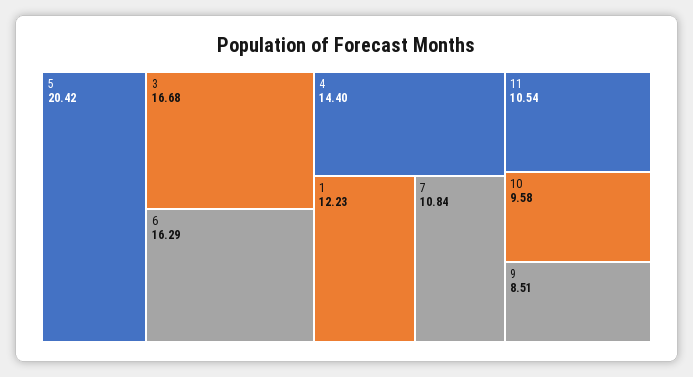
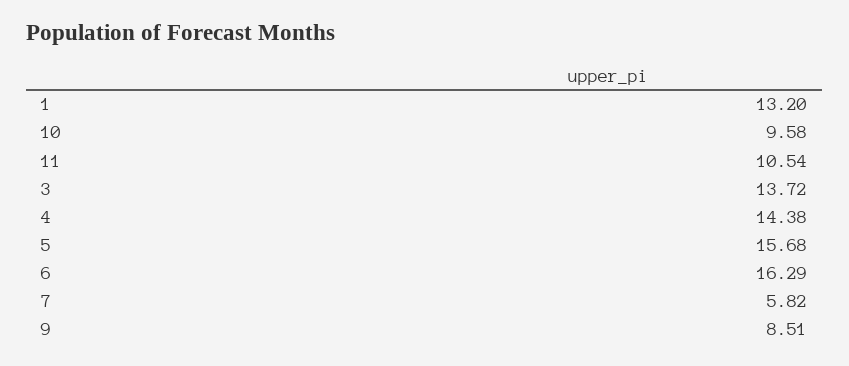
  {
-   "5": 20.42,
+   "5": 15.68,
-   "3": 16.68,
+   "3": 13.72,
    "6": 16.29,
-   "4": 14.4,
+   "4": 14.38,
-   "1": 12.23,
+   "1": 13.2,
-   "7": 10.84,
+   "7": 5.82,
    "11": 10.54,
    "10": 9.58,
    "9": 8.51
  }

